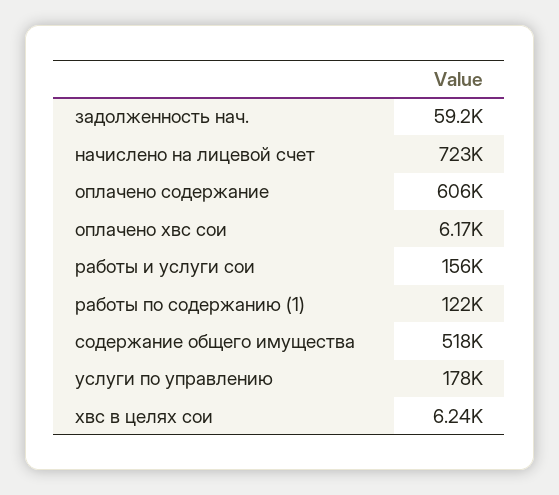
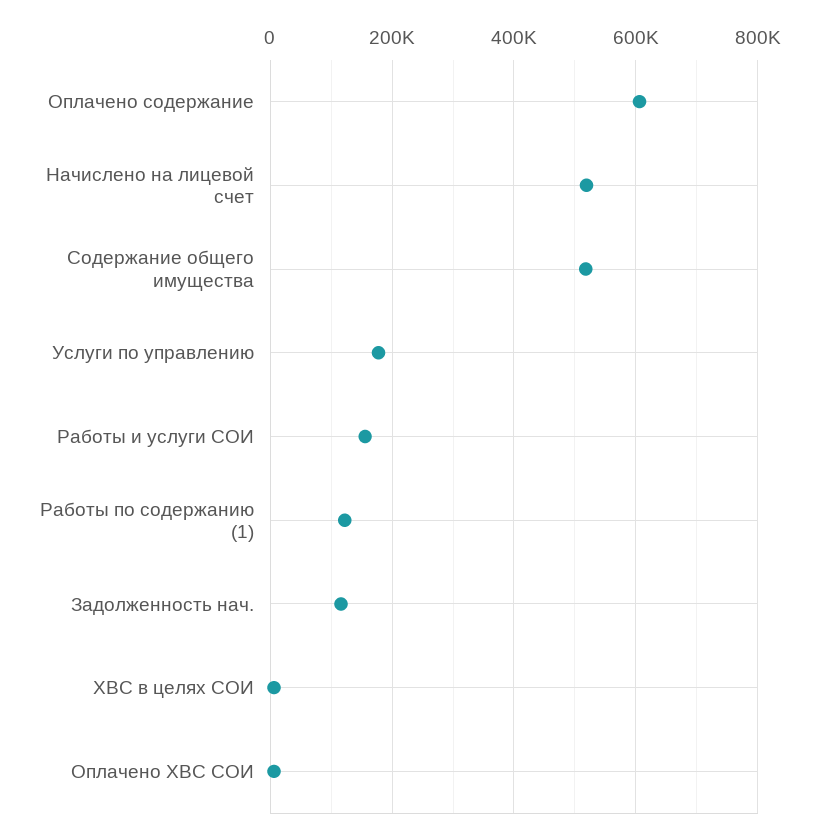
  {
-   "задолженность нач.": 59200,
+   "задолженность нач.": 120000,
-   "начислено на лицевой счет": 723000,
+   "начислено на лицевой счет": 520000,
    "оплачено содержание": 606000,
    "оплачено хвс сои": 6170,
    "работы и услуги сои": 156000,
    "работы по содержанию (1)": 122000,
    "содержание общего имущества": 518000,
    "услуги по управлению": 178000,
    "хвс в целях сои": 6240
  }

